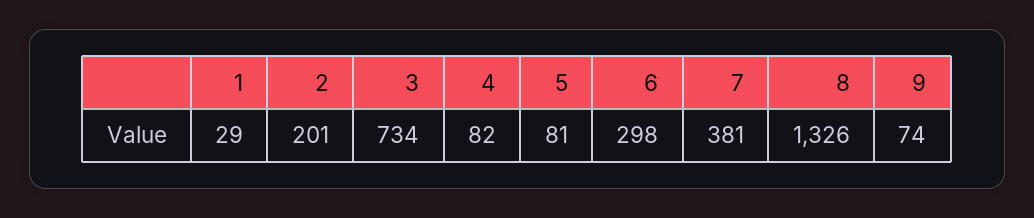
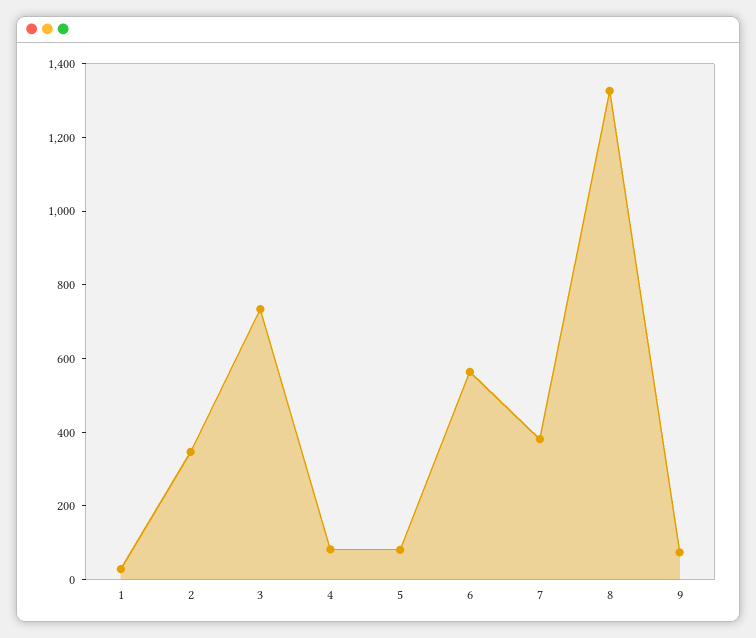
  {
    "1": 29,
-   "2": 201,
+   "2": 350,
    "3": 734,
    "4": 82,
    "5": 81,
-   "6": 298,
+   "6": 550,
    "7": 381,
    "8": 1326,
    "9": 74
  }

